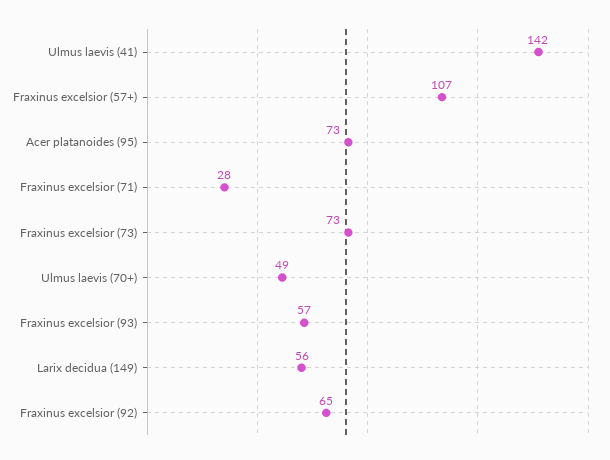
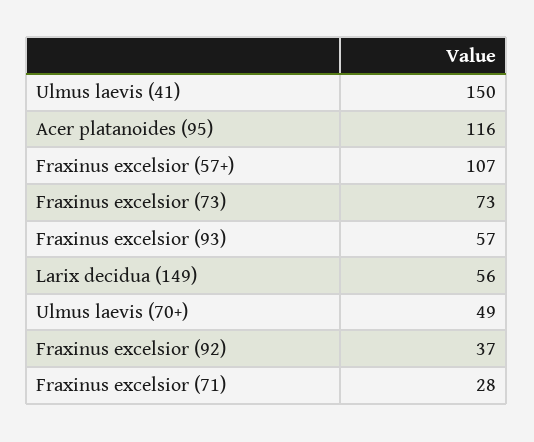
  {
-   "Ulmus laevis (41)": 142,
+   "Ulmus laevis (41)": 150,
    "Fraxinus excelsior (57+)": 107,
-   "Acer platanoides (95)": 73,
+   "Acer platanoides (95)": 116,
    "Fraxinus excelsior (71)": 28,
    "Fraxinus excelsior (73)": 73,
    "Ulmus laevis (70+)": 49,
    "Fraxinus excelsior (93)": 57,
    "Larix decidua (149)": 56,
-   "Fraxinus excelsior (92)": 65
+   "Fraxinus excelsior (92)": 37
  }

